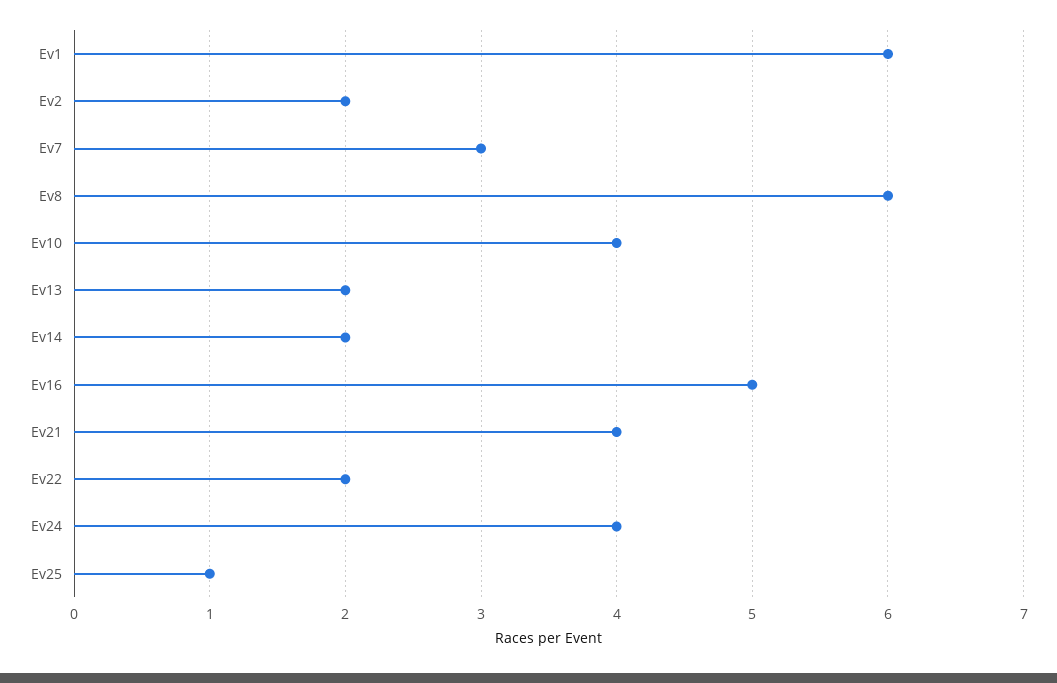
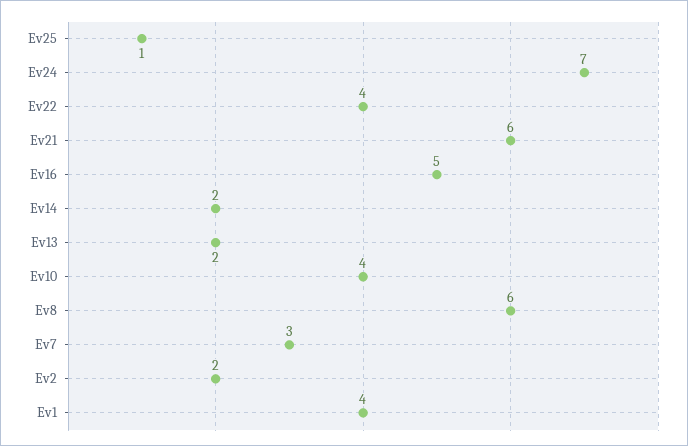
  {
-   "Ev1": 6,
+   "Ev1": 4,
    "Ev2": 2,
    "Ev7": 3,
    "Ev8": 6,
    "Ev10": 4,
    "Ev13": 2,
    "Ev14": 2,
    "Ev16": 5,
-   "Ev21": 4,
+   "Ev21": 6,
-   "Ev22": 2,
+   "Ev22": 4,
-   "Ev24": 4,
+   "Ev24": 7,
    "Ev25": 1
  }

